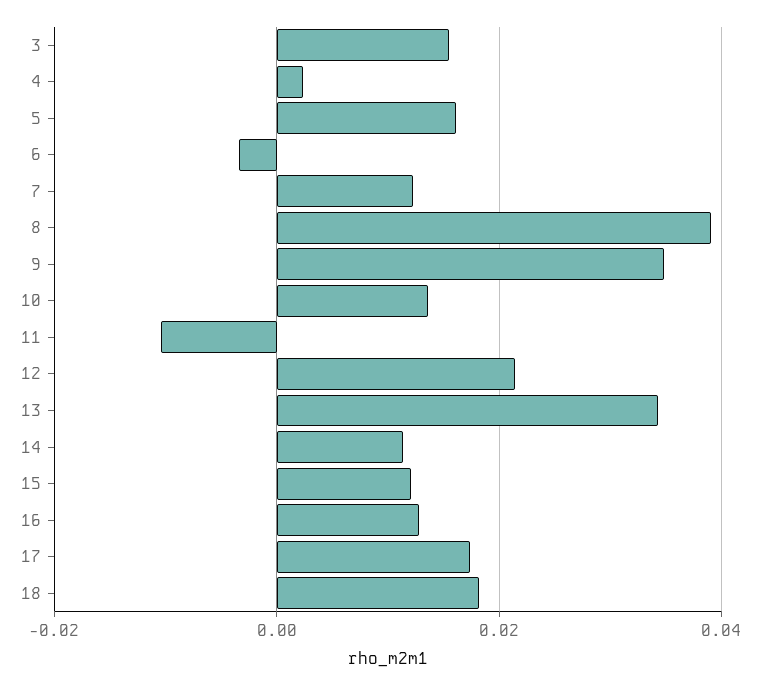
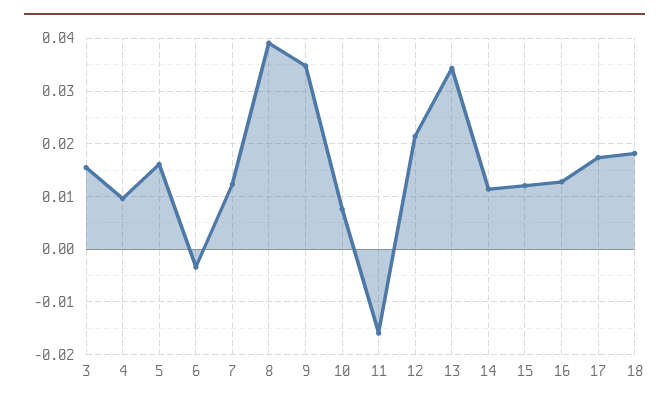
  {
    "3": 0.016,
-   "4": 0.002,
+   "4": 0.01,
    "5": 0.016,
    "6": -0.004,
    "7": 0.012,
    "8": 0.04,
    "9": 0.034,
-   "10": 0.014,
+   "10": 0.008,
-   "11": -0.01,
+   "11": -0.016,
    "12": 0.022,
    "13": 0.034,
    "14": 0.012,
    "15": 0.012,
    "16": 0.012,
    "17": 0.018,
    "18": 0.018
  }

